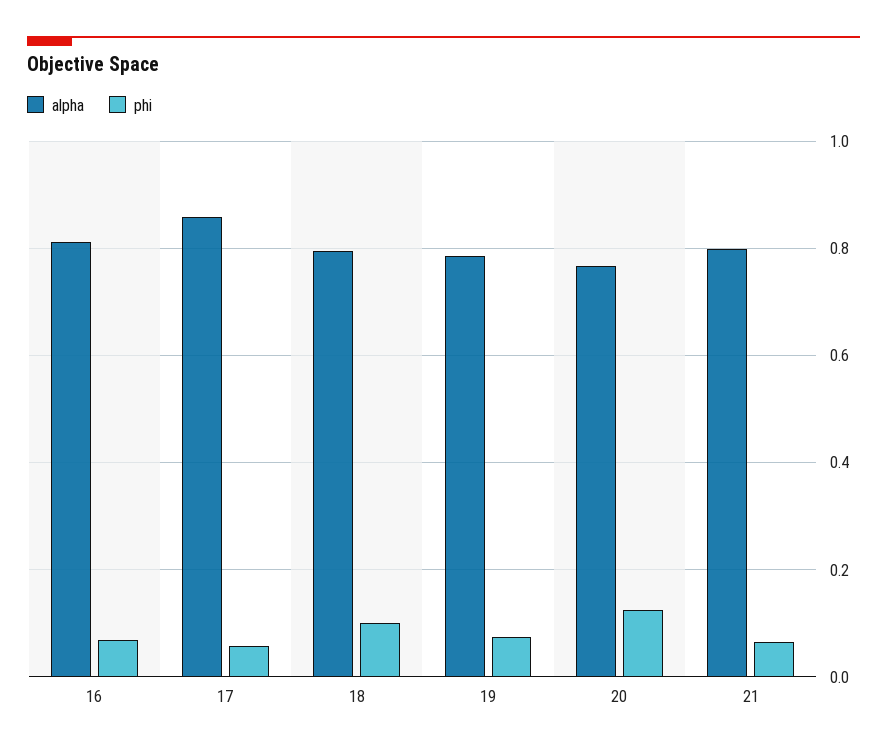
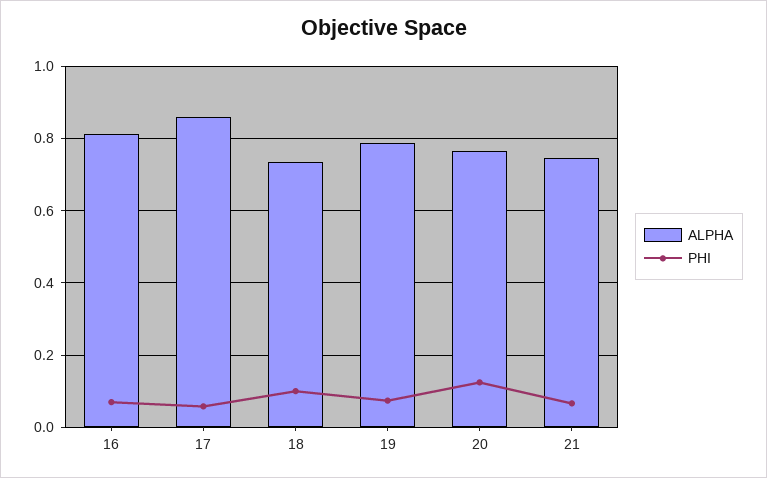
  {
    "alpha": {
      "16": 0.82,
      "17": 0.86,
-     "18": 0.8,
+     "18": 0.74,
      "19": 0.78,
      "20": 0.76,
-     "21": 0.8
+     "21": 0.74
    },
    "phi": {
      "16": 0.06,
      "17": 0.06,
      "18": 0.1,
      "19": 0.08,
      "20": 0.12,
      "21": 0.06
    }
  }

